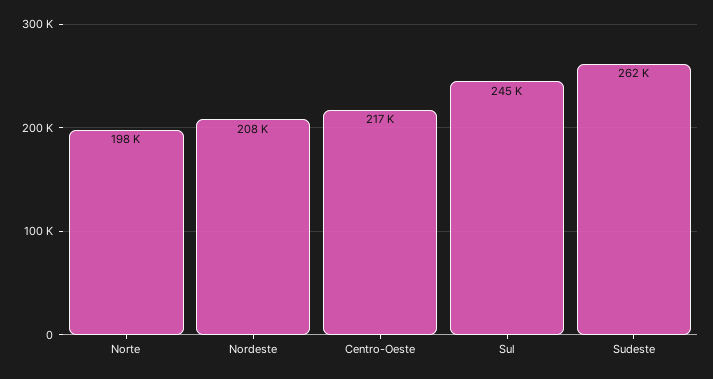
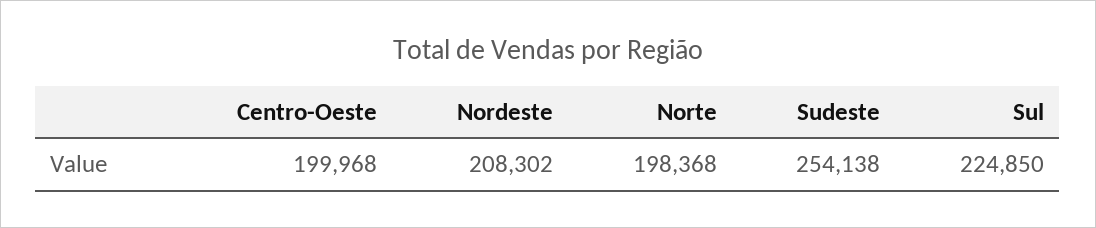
  {
    "Norte": 198368,
    "Nordeste": 208302,
-   "Centro-Oeste": 217000,
+   "Centro-Oeste": 199968,
-   "Sul": 245000,
+   "Sul": 224850,
-   "Sudeste": 262000
+   "Sudeste": 254138
  }

